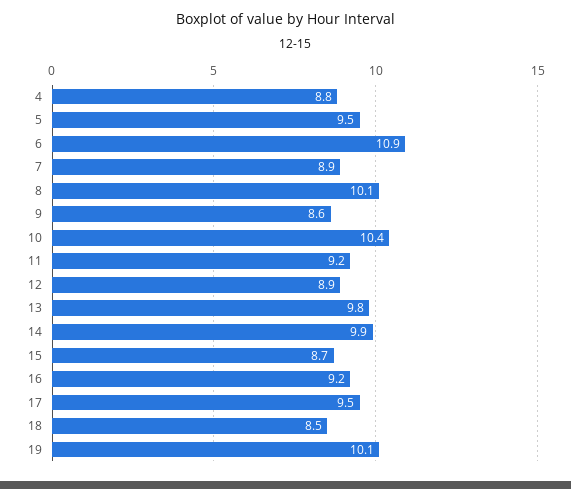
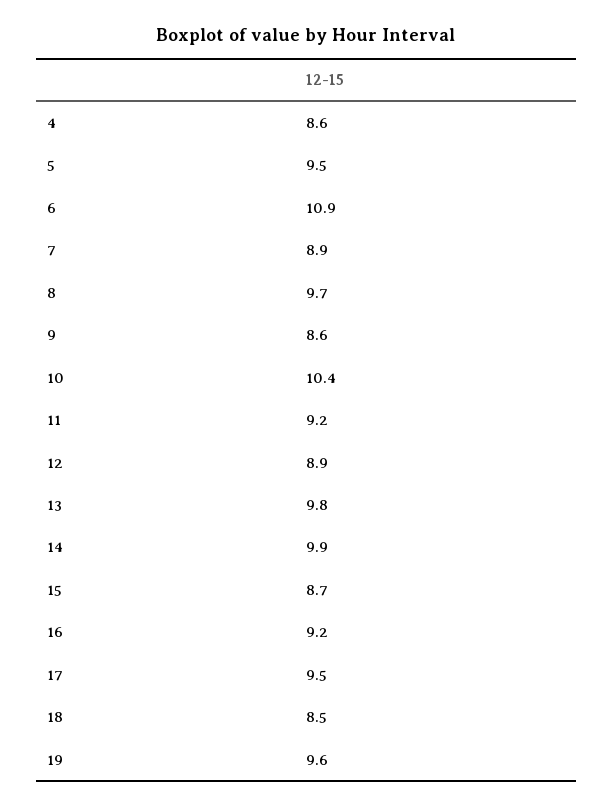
  {
-   "4": 8.8,
+   "4": 8.6,
    "5": 9.5,
    "6": 10.9,
    "7": 8.9,
-   "8": 10.1,
+   "8": 9.7,
    "9": 8.6,
    "10": 10.4,
    "11": 9.2,
    "12": 8.9,
    "13": 9.8,
    "14": 9.9,
    "15": 8.7,
    "16": 9.2,
    "17": 9.5,
    "18": 8.5,
-   "19": 10.1
+   "19": 9.6
  }

